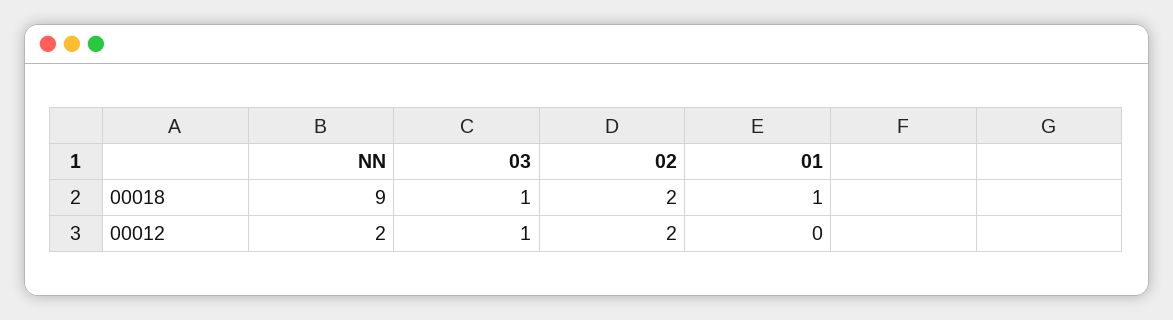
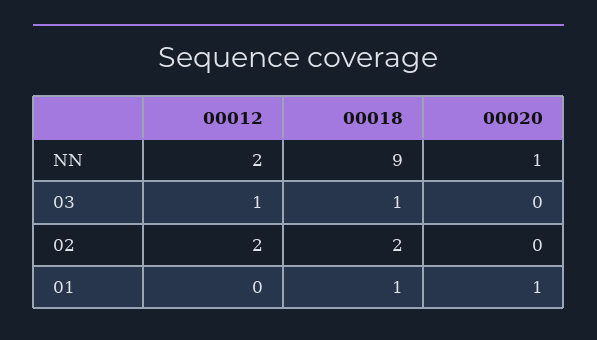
  {
    "NN": {
      "00018": 9,
-     "00012": 2
+     "00012": 2,
+     "00020": 1
    },
    "03": {
      "00018": 1,
-     "00012": 1
+     "00012": 1,
+     "00020": 0
    },
    "02": {
      "00018": 2,
-     "00012": 2
+     "00012": 2,
+     "00020": 0
    },
    "01": {
      "00018": 1,
-     "00012": 0
+     "00012": 0,
+     "00020": 1
    }
  }

